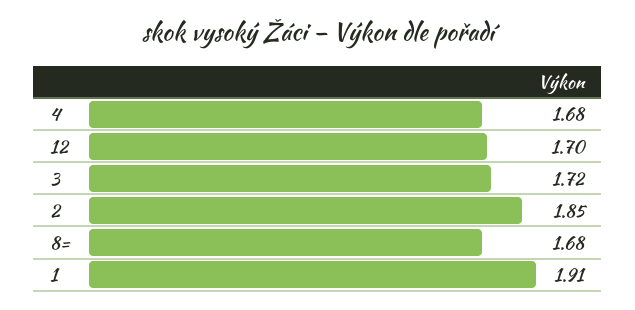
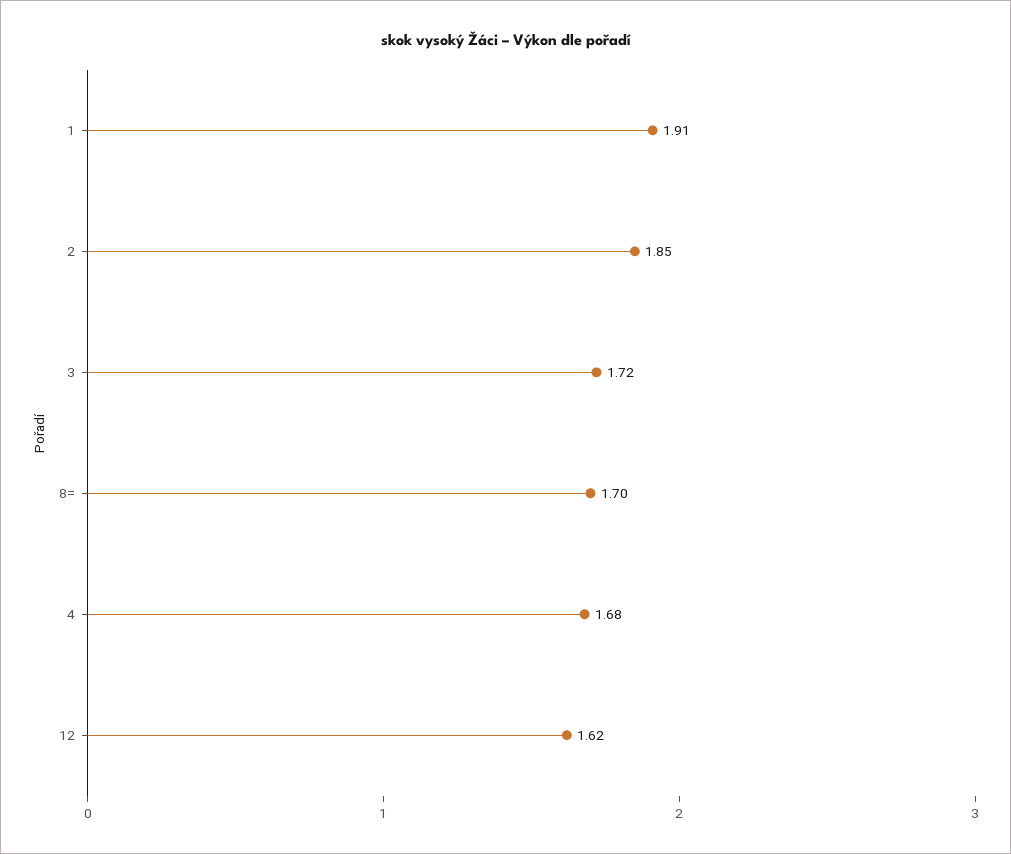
  {
    "4": 1.68,
-   "12": 1.7,
+   "12": 1.62,
    "3": 1.72,
    "2": 1.85,
-   "8=": 1.68,
+   "8=": 1.7,
    "1": 1.91
  }

